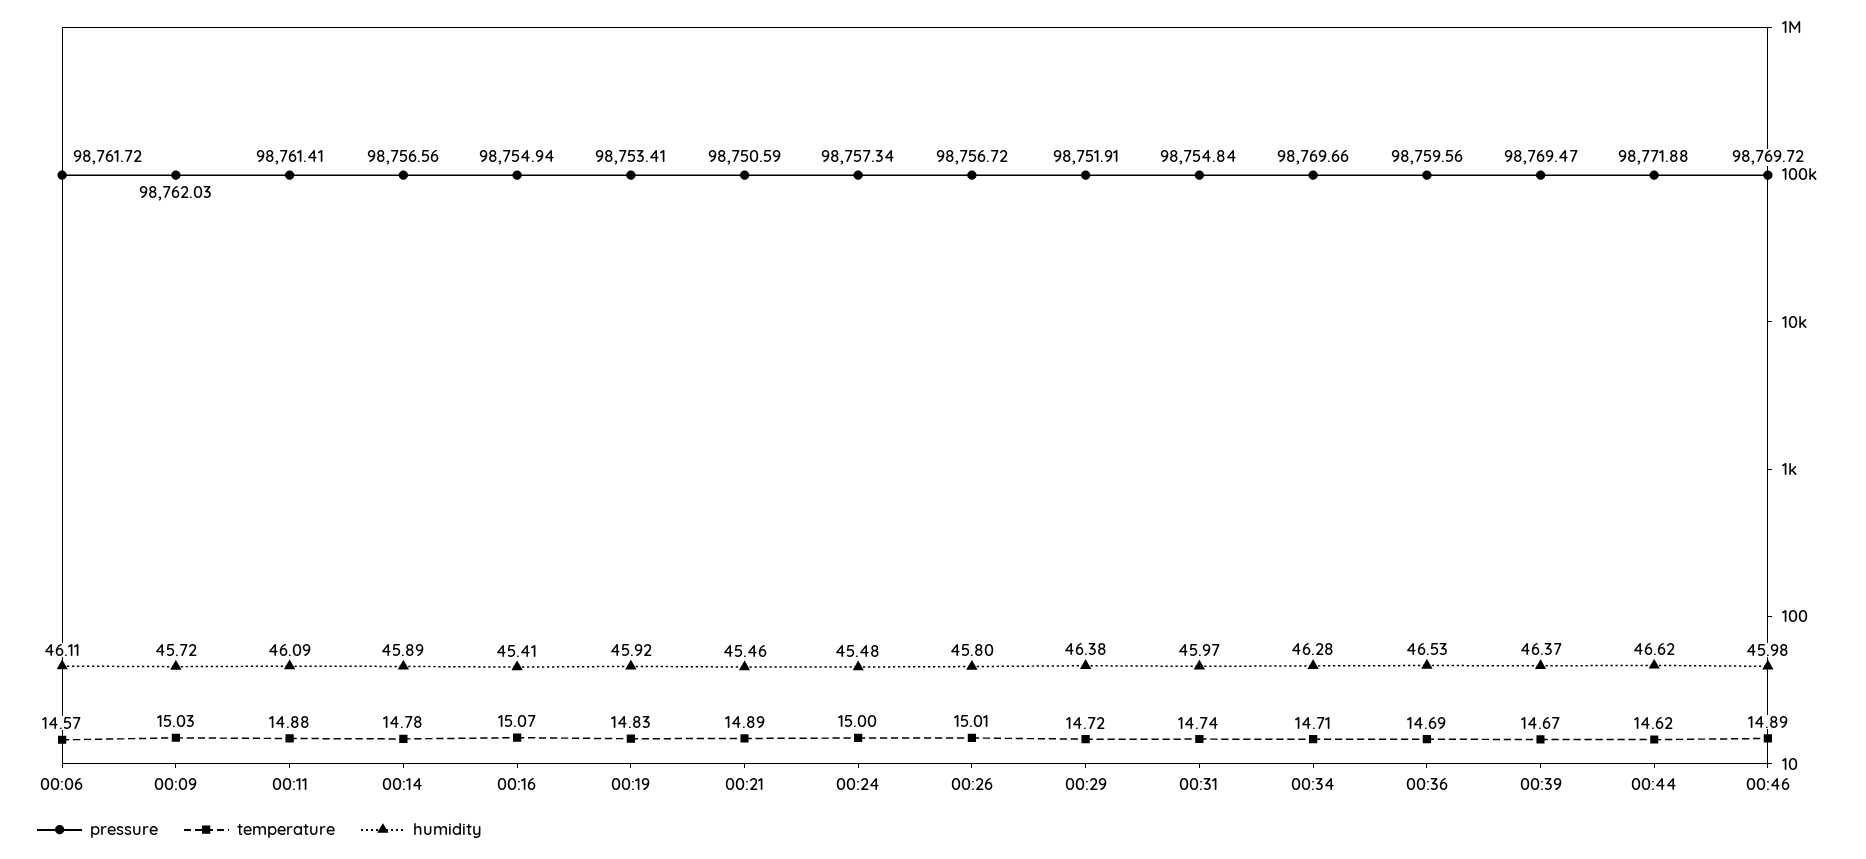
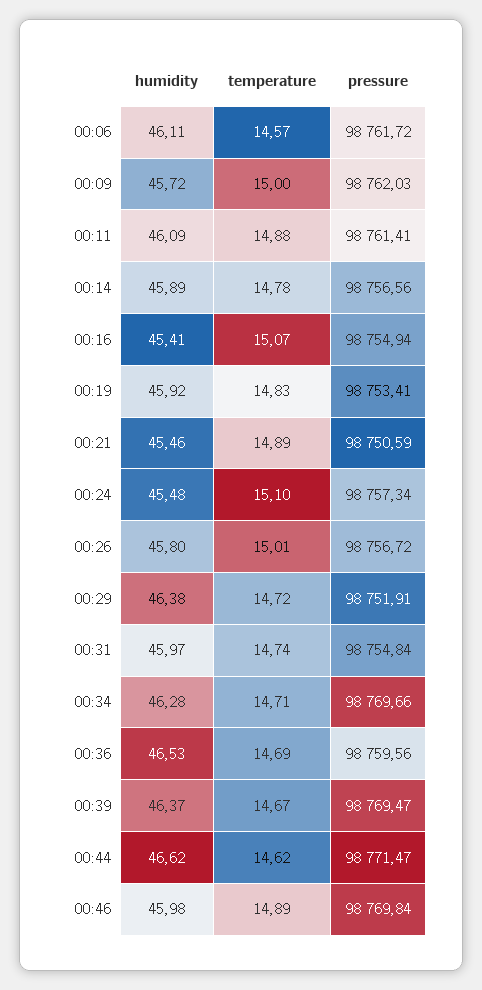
  {
    "pressure": {
      "00:06": 98761.72,
      "00:09": 98762.03,
      "00:11": 98761.41,
      "00:14": 98756.56,
      "00:16": 98754.94,
      "00:19": 98753.41,
      "00:21": 98750.59,
      "00:24": 98757.34,
      "00:26": 98756.72,
      "00:29": 98751.91,
      "00:31": 98754.84,
      "00:34": 98769.66,
      "00:36": 98759.56,
      "00:39": 98769.47,
-     "00:44": 98771.88,
+     "00:44": 98771.47,
-     "00:46": 98769.72
+     "00:46": 98769.84
    },
    "temperature": {
      "00:06": 14.57,
-     "00:09": 15.03,
+     "00:09": 15,
      "00:11": 14.88,
      "00:14": 14.78,
      "00:16": 15.07,
      "00:19": 14.83,
      "00:21": 14.89,
-     "00:24": 15,
+     "00:24": 15.1,
      "00:26": 15.01,
      "00:29": 14.72,
      "00:31": 14.74,
      "00:34": 14.71,
      "00:36": 14.69,
      "00:39": 14.67,
      "00:44": 14.62,
      "00:46": 14.89
    },
    "humidity": {
      "00:06": 46.11,
      "00:09": 45.72,
      "00:11": 46.09,
      "00:14": 45.89,
      "00:16": 45.41,
      "00:19": 45.92,
      "00:21": 45.46,
      "00:24": 45.48,
      "00:26": 45.8,
      "00:29": 46.38,
      "00:31": 45.97,
      "00:34": 46.28,
      "00:36": 46.53,
      "00:39": 46.37,
      "00:44": 46.62,
      "00:46": 45.98
    }
  }

